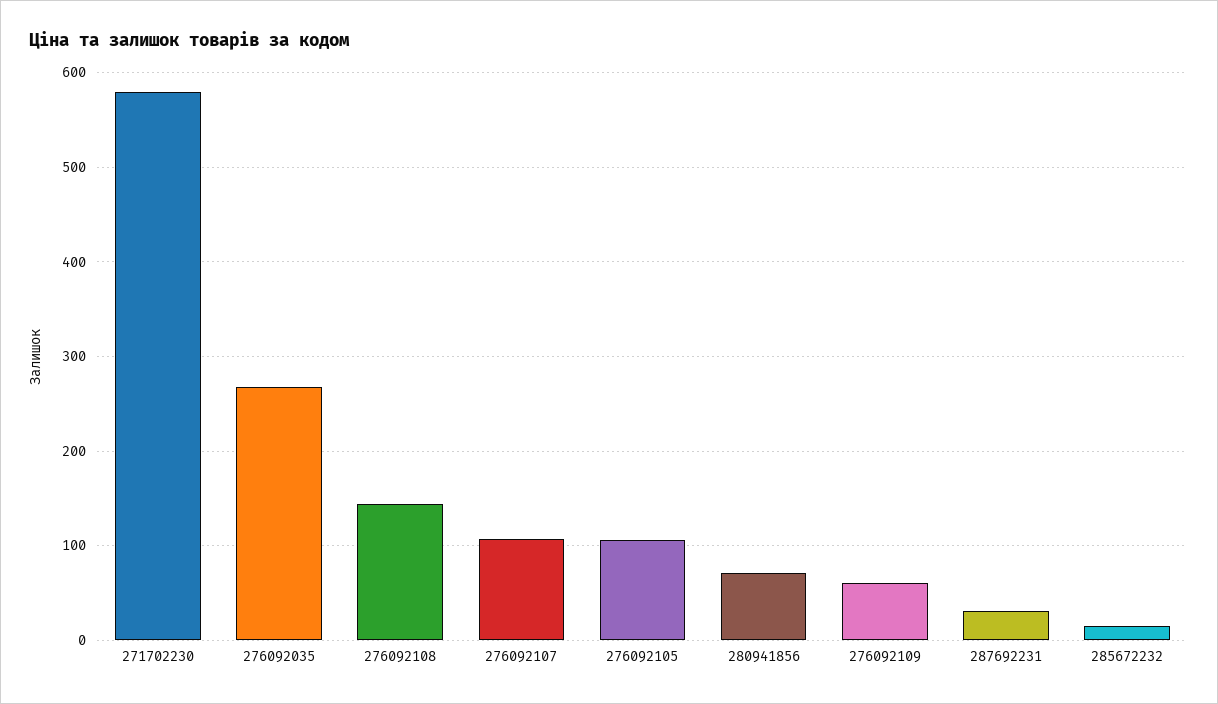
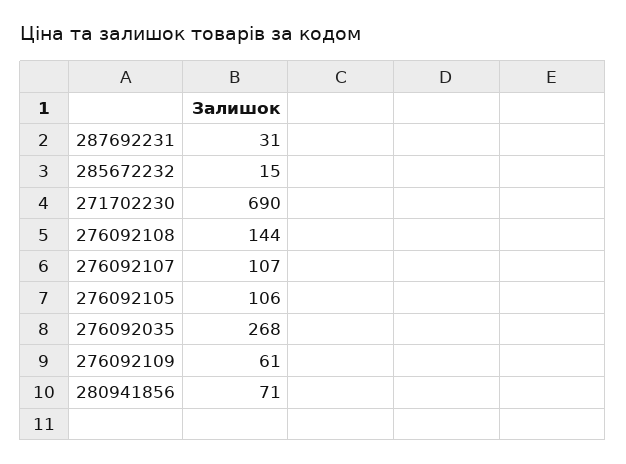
  {
-   "271702230": 580,
+   "271702230": 690,
    "276092035": 268,
    "276092108": 144,
    "276092107": 107,
    "276092105": 106,
    "280941856": 71,
    "276092109": 61,
    "287692231": 31,
    "285672232": 15
  }

